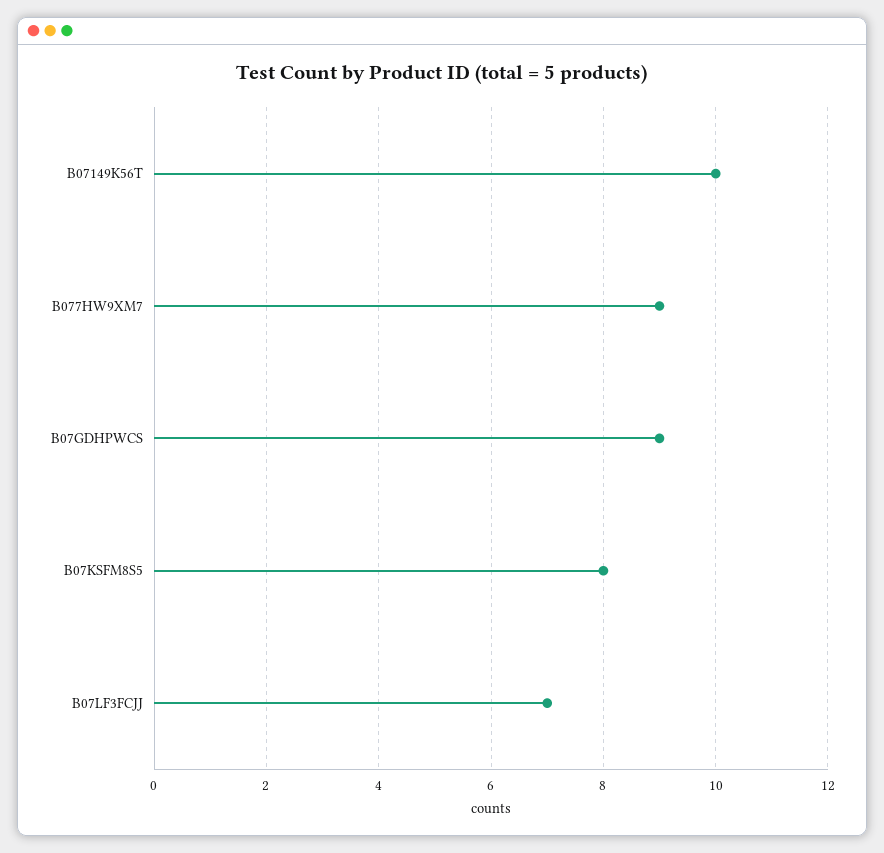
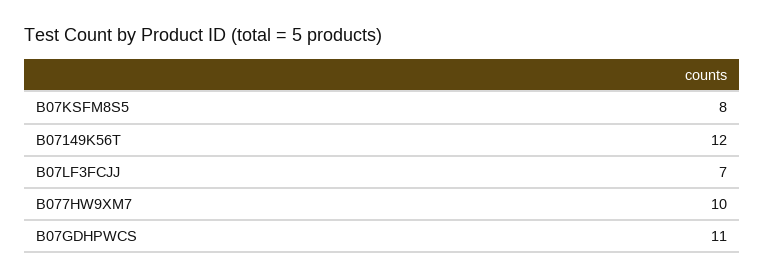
  {
-   "B07149K56T": 10,
+   "B07149K56T": 12,
-   "B077HW9XM7": 9,
+   "B077HW9XM7": 10,
-   "B07GDHPWCS": 9,
+   "B07GDHPWCS": 11,
    "B07KSFM8S5": 8,
    "B07LF3FCJJ": 7
  }

